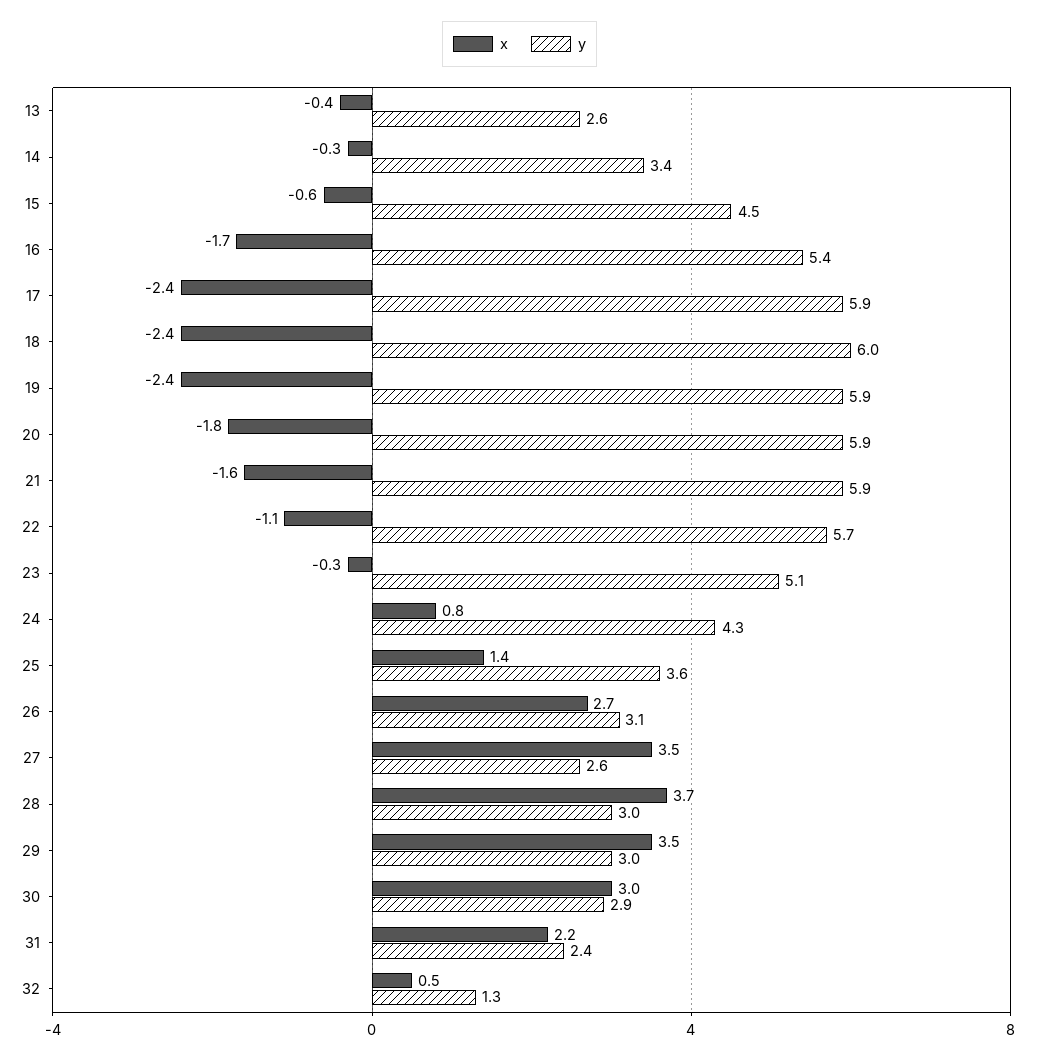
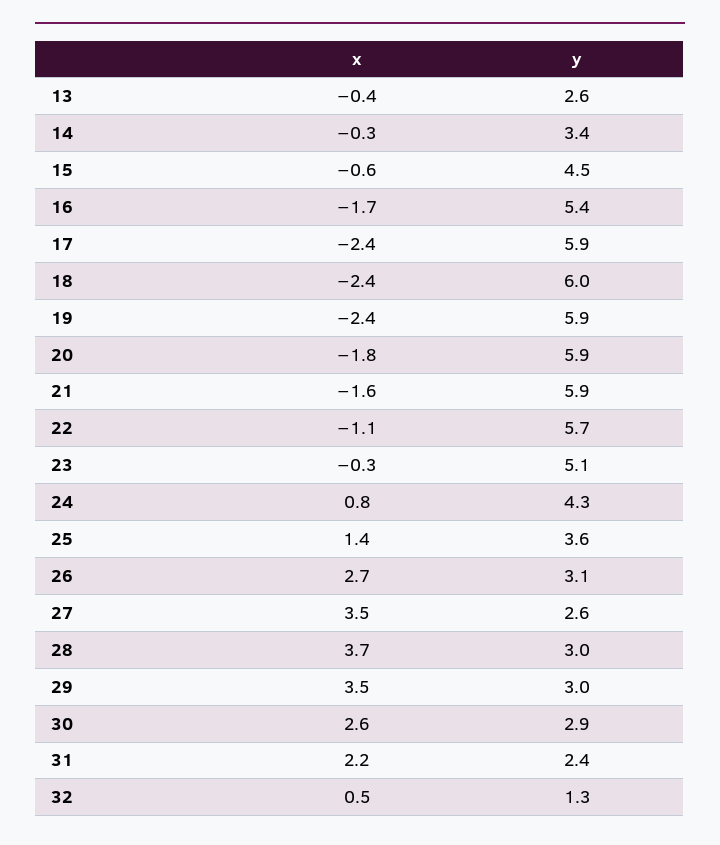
  {
    "x": {
      "13": -0.4,
      "14": -0.3,
      "15": -0.6,
      "16": -1.7,
      "17": -2.4,
      "18": -2.4,
      "19": -2.4,
      "20": -1.8,
      "21": -1.6,
      "22": -1.1,
      "23": -0.3,
      "24": 0.8,
      "25": 1.4,
      "26": 2.7,
      "27": 3.5,
      "28": 3.7,
      "29": 3.5,
-     "30": 3,
+     "30": 2.6,
      "31": 2.2,
      "32": 0.5
    },
    "y": {
      "13": 2.6,
      "14": 3.4,
      "15": 4.5,
      "16": 5.4,
      "17": 5.9,
      "18": 6,
      "19": 5.9,
      "20": 5.9,
      "21": 5.9,
      "22": 5.7,
      "23": 5.1,
      "24": 4.3,
      "25": 3.6,
      "26": 3.1,
      "27": 2.6,
      "28": 3,
      "29": 3,
      "30": 2.9,
      "31": 2.4,
      "32": 1.3
    }
  }

